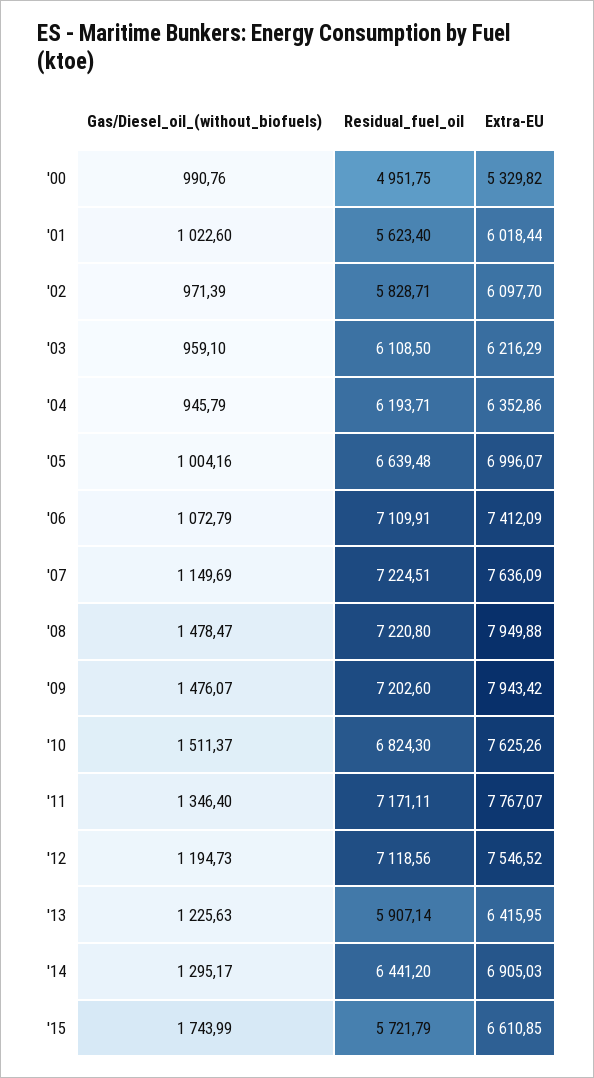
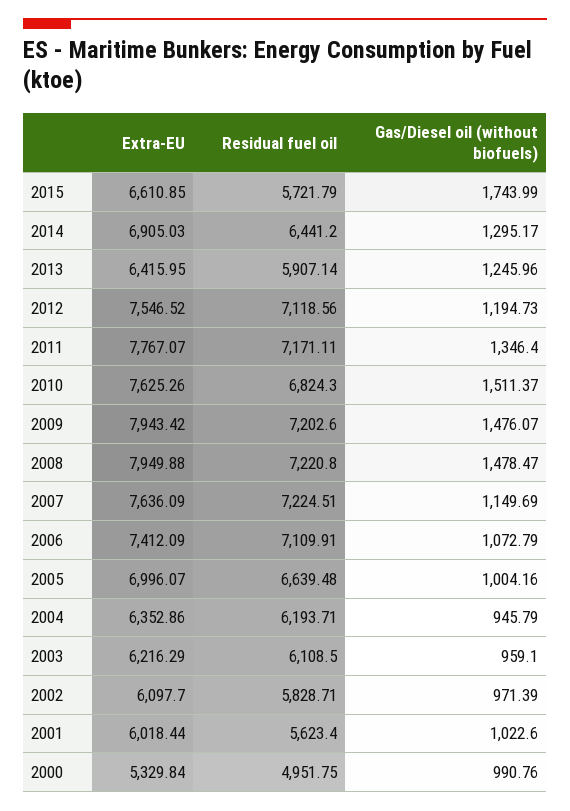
  {
    "Gas/Diesel_oil_(without_biofuels)": {
      "'00": 990.76,
      "'01": 1022.6,
      "'02": 971.39,
      "'03": 959.1,
      "'04": 945.79,
      "'05": 1004.16,
      "'06": 1072.79,
      "'07": 1149.69,
      "'08": 1478.47,
      "'09": 1476.07,
      "'10": 1511.37,
      "'11": 1346.4,
      "'12": 1194.73,
-     "'13": 1225.63,
+     "'13": 1245.96,
      "'14": 1295.17,
      "'15": 1743.99
    },
    "Residual_fuel_oil": {
      "'00": 4951.75,
      "'01": 5623.4,
      "'02": 5828.71,
      "'03": 6108.5,
      "'04": 6193.71,
      "'05": 6639.48,
      "'06": 7109.91,
      "'07": 7224.51,
      "'08": 7220.8,
      "'09": 7202.6,
      "'10": 6824.3,
      "'11": 7171.11,
      "'12": 7118.56,
      "'13": 5907.14,
      "'14": 6441.2,
      "'15": 5721.79
    },
    "Extra-EU": {
-     "'00": 5329.82,
+     "'00": 5329.84,
      "'01": 6018.44,
      "'02": 6097.7,
      "'03": 6216.29,
      "'04": 6352.86,
      "'05": 6996.07,
      "'06": 7412.09,
      "'07": 7636.09,
      "'08": 7949.88,
      "'09": 7943.42,
      "'10": 7625.26,
      "'11": 7767.07,
      "'12": 7546.52,
      "'13": 6415.95,
      "'14": 6905.03,
      "'15": 6610.85
    }
  }

